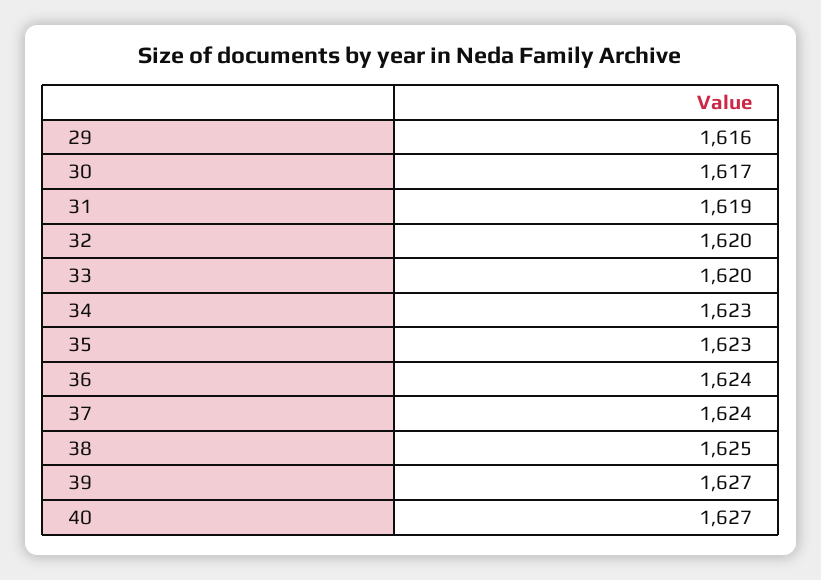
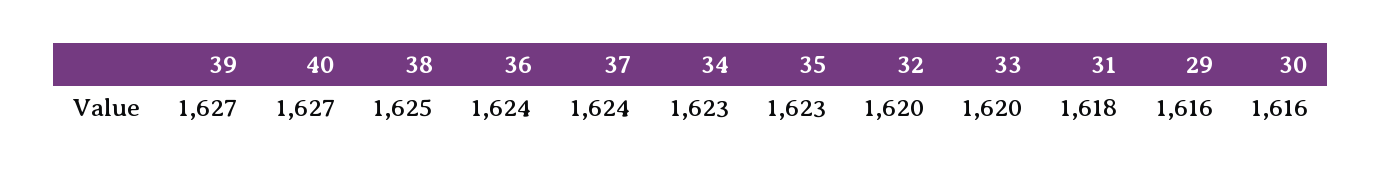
  {
    "29": 1616,
-   "30": 1617,
+   "30": 1616,
-   "31": 1619,
+   "31": 1618,
    "32": 1620,
    "33": 1620,
    "34": 1623,
    "35": 1623,
    "36": 1624,
    "37": 1624,
    "38": 1625,
    "39": 1627,
    "40": 1627
  }

